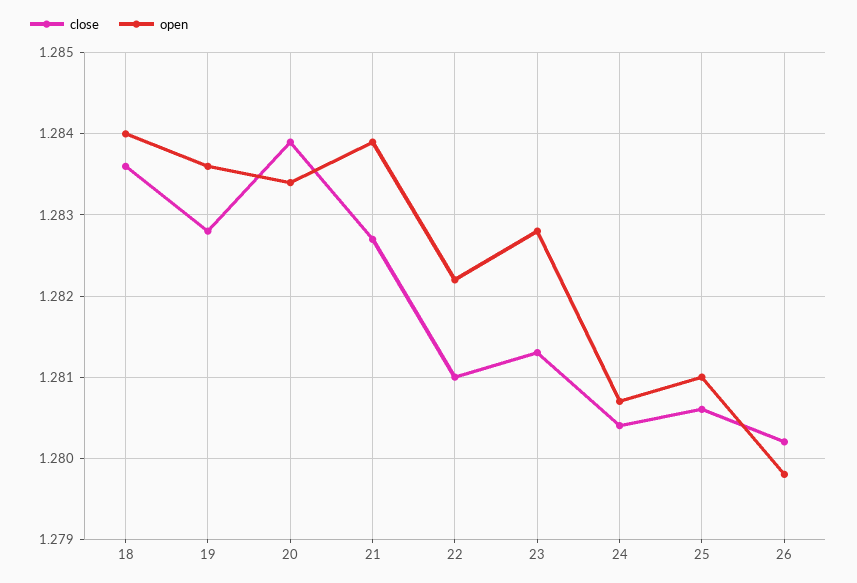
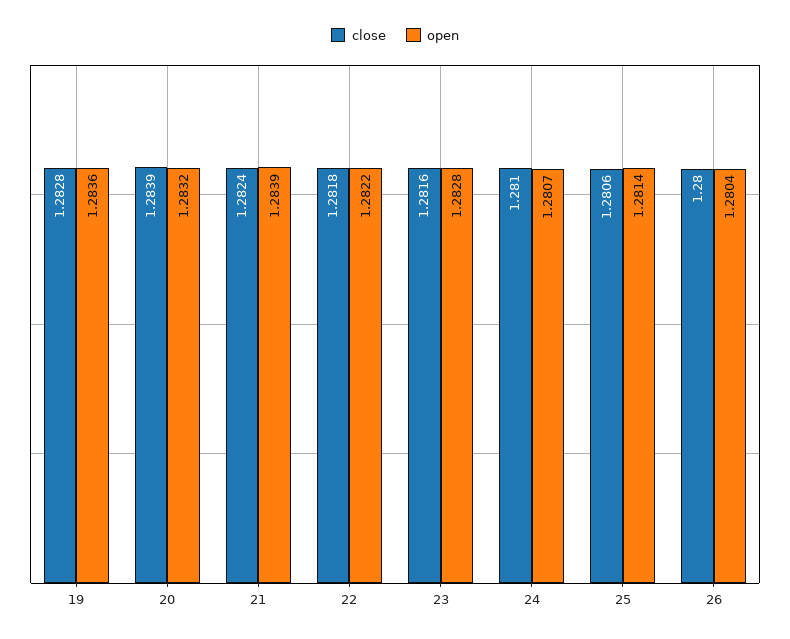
  {
    "close": {
-     "18": 1.2836,
      "19": 1.2828,
      "20": 1.2839,
-     "21": 1.2827,
+     "21": 1.2824,
-     "22": 1.281,
+     "22": 1.2818,
-     "23": 1.2813,
+     "23": 1.2816,
-     "24": 1.2804,
+     "24": 1.281,
      "25": 1.2806,
-     "26": 1.2802
+     "26": 1.28
    },
    "open": {
-     "18": 1.284,
      "19": 1.2836,
-     "20": 1.2834,
+     "20": 1.2832,
      "21": 1.2839,
      "22": 1.2822,
      "23": 1.2828,
      "24": 1.2807,
-     "25": 1.281,
+     "25": 1.2814,
-     "26": 1.2798
+     "26": 1.2804
    }
  }

